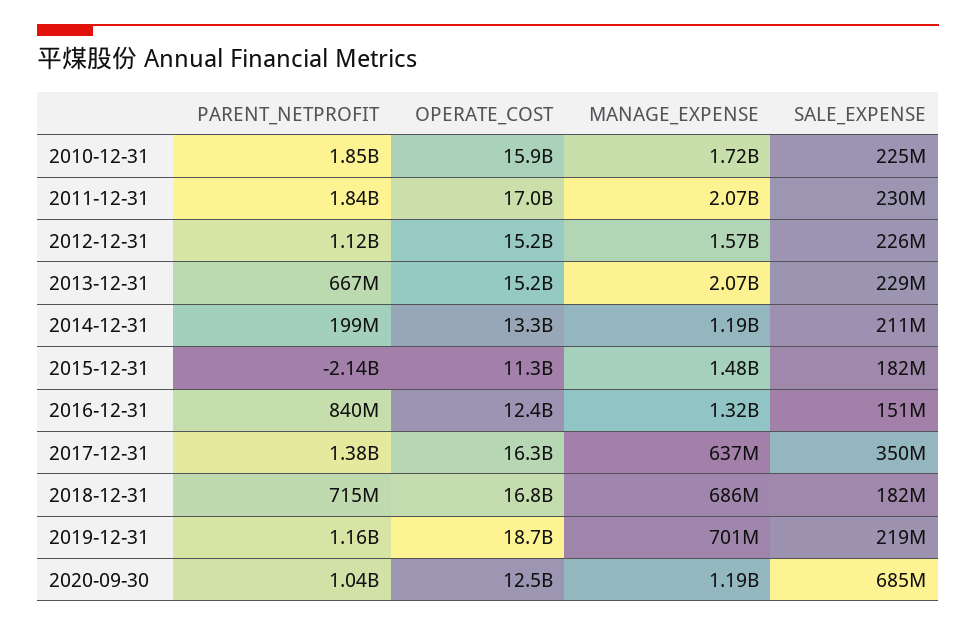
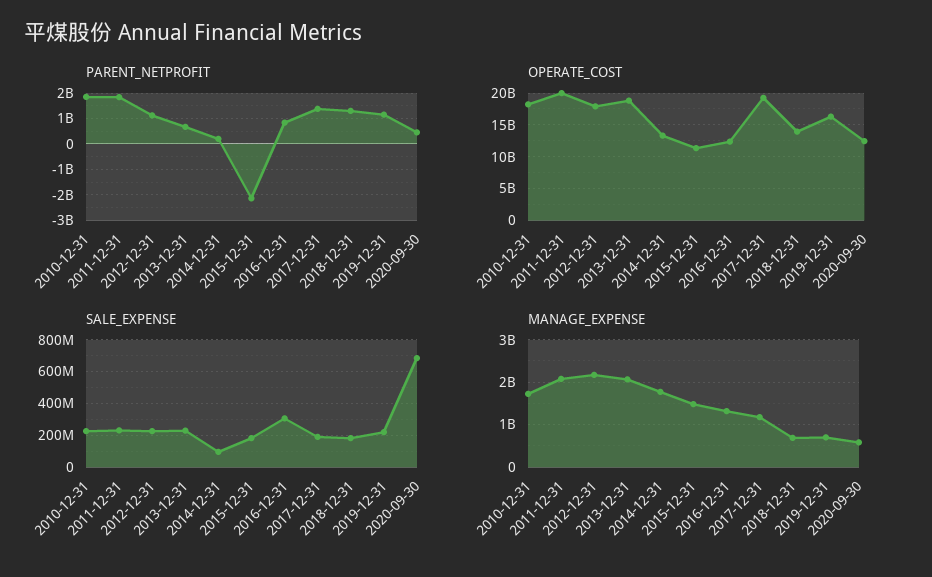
  {
    "PARENT_NETPROFIT": {
      "2010-12-31": 1850000000,
      "2011-12-31": 1840000000,
      "2012-12-31": 1120000000,
      "2013-12-31": 667000000,
      "2014-12-31": 199000000,
      "2015-12-31": -2140000000,
      "2016-12-31": 840000000,
      "2017-12-31": 1380000000,
-     "2018-12-31": 715000000,
+     "2018-12-31": 1250000000,
      "2019-12-31": 1160000000,
-     "2020-09-30": 1040000000
+     "2020-09-30": 500000000
    },
    "OPERATE_COST": {
-     "2010-12-31": 15900000000,
+     "2010-12-31": 18000000000,
-     "2011-12-31": 17000000000,
+     "2011-12-31": 20000000000,
-     "2012-12-31": 15200000000,
+     "2012-12-31": 18000000000,
-     "2013-12-31": 15200000000,
+     "2013-12-31": 19000000000,
      "2014-12-31": 13300000000,
      "2015-12-31": 11300000000,
      "2016-12-31": 12400000000,
-     "2017-12-31": 16300000000,
+     "2017-12-31": 19000000000,
-     "2018-12-31": 16800000000,
+     "2018-12-31": 14000000000,
-     "2019-12-31": 18700000000,
+     "2019-12-31": 16000000000,
      "2020-09-30": 12500000000
    },
    "MANAGE_EXPENSE": {
      "2010-12-31": 1720000000,
      "2011-12-31": 2070000000,
-     "2012-12-31": 1570000000,
+     "2012-12-31": 2200000000,
      "2013-12-31": 2070000000,
-     "2014-12-31": 1190000000,
+     "2014-12-31": 1800000000,
      "2015-12-31": 1480000000,
      "2016-12-31": 1320000000,
-     "2017-12-31": 637000000,
+     "2017-12-31": 1200000000,
      "2018-12-31": 686000000,
      "2019-12-31": 701000000,
-     "2020-09-30": 1190000000
+     "2020-09-30": 600000000
    },
    "SALE_EXPENSE": {
      "2010-12-31": 225000000,
      "2011-12-31": 230000000,
      "2012-12-31": 226000000,
      "2013-12-31": 229000000,
-     "2014-12-31": 211000000,
+     "2014-12-31": 100000000,
      "2015-12-31": 182000000,
-     "2016-12-31": 151000000,
+     "2016-12-31": 300000000,
-     "2017-12-31": 350000000,
+     "2017-12-31": 200000000,
      "2018-12-31": 182000000,
      "2019-12-31": 219000000,
      "2020-09-30": 685000000
    }
  }

